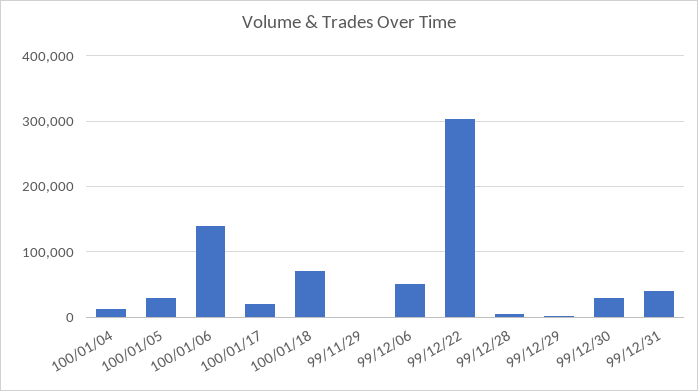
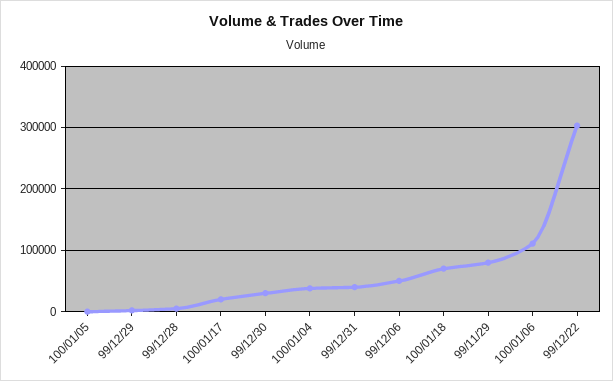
  {
-   "100/01/04": 10000,
+   "100/01/04": 40000,
-   "100/01/05": 30000,
+   "100/01/05": 0,
-   "100/01/06": 140000,
+   "100/01/06": 110000,
    "100/01/17": 20000,
    "100/01/18": 70000,
-   "99/11/29": 0,
+   "99/11/29": 80000,
    "99/12/06": 50000,
    "99/12/22": 300000,
    "99/12/28": 10000,
    "99/12/29": 0,
    "99/12/30": 30000,
    "99/12/31": 40000
  }

